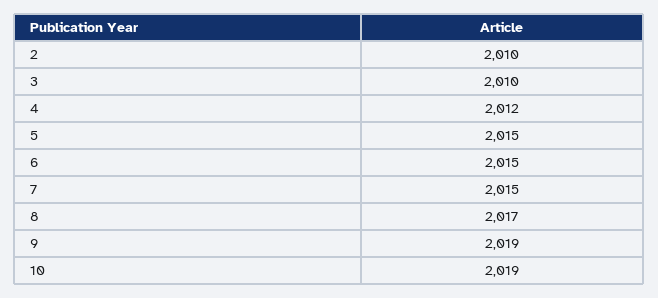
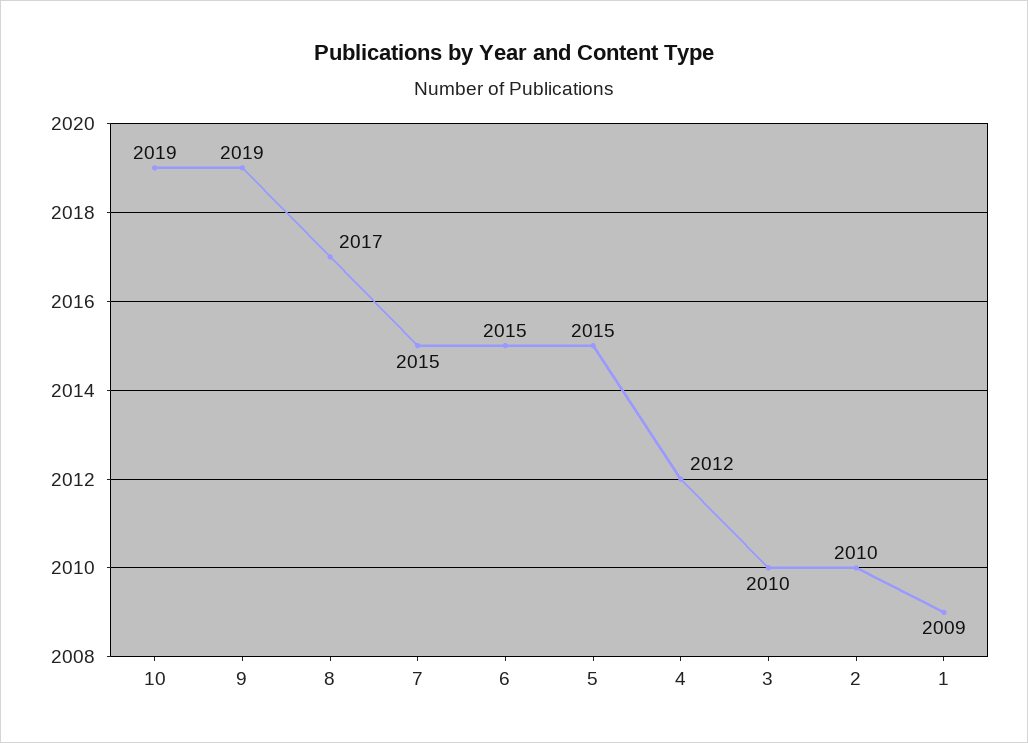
  {
    "2": 2010,
    "3": 2010,
    "4": 2012,
    "5": 2015,
    "6": 2015,
    "7": 2015,
    "8": 2017,
    "9": 2019,
-   "10": 2019
+   "10": 2019,
+   "1": 2009
  }

